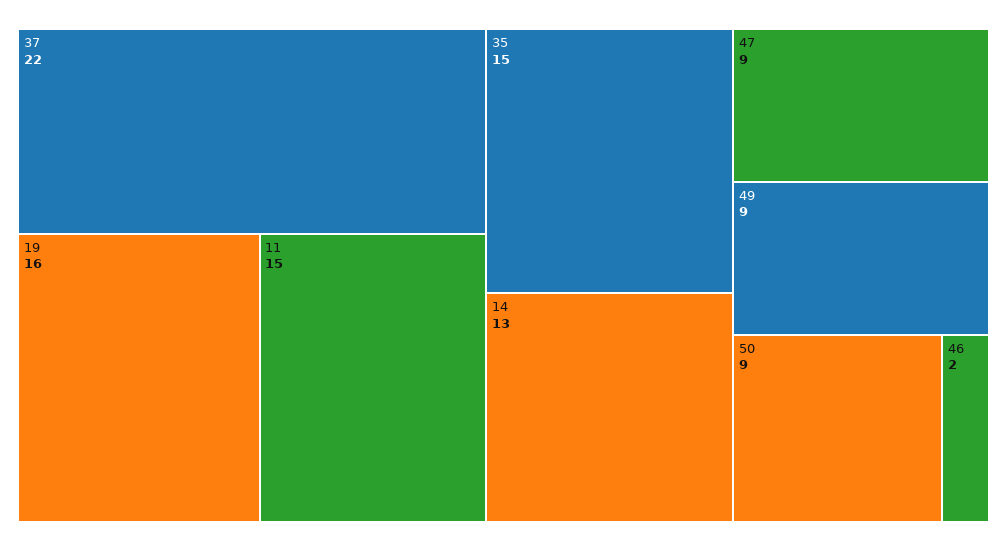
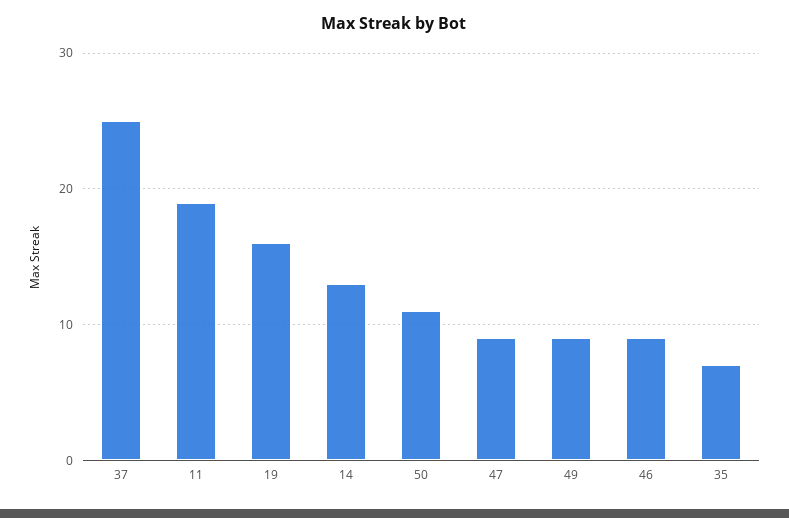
  {
-   "37": 22,
+   "37": 25,
    "19": 16,
-   "11": 15,
+   "11": 19,
-   "35": 15,
+   "35": 7,
    "14": 13,
    "47": 9,
    "49": 9,
-   "50": 9,
+   "50": 11,
-   "46": 2
+   "46": 9
  }

